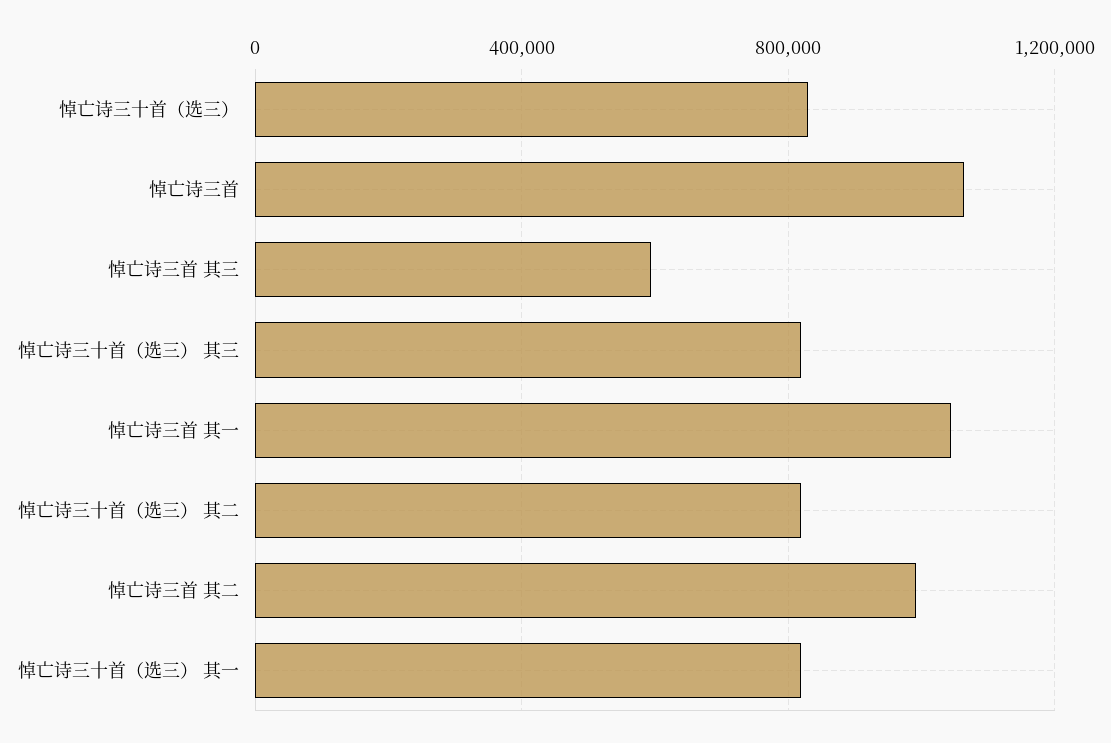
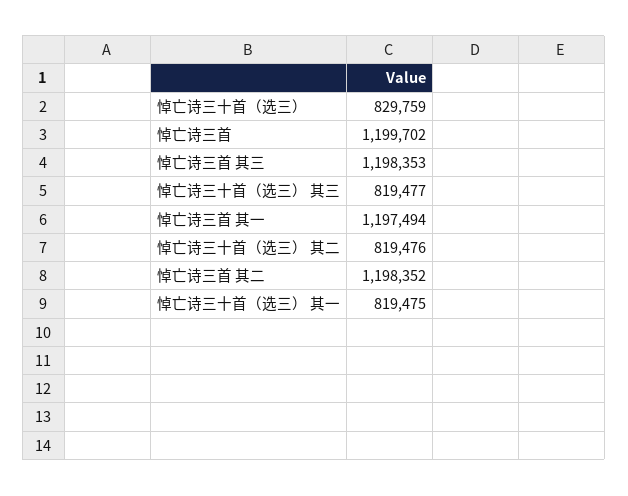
  {
    "悼亡诗三十首（选三）": 829759,
-   "悼亡诗三首": 1050000,
+   "悼亡诗三首": 1199702,
-   "悼亡诗三首 其三": 600000,
+   "悼亡诗三首 其三": 1198353,
    "悼亡诗三十首（选三） 其三": 819477,
-   "悼亡诗三首 其一": 1050000,
+   "悼亡诗三首 其一": 1197494,
    "悼亡诗三十首（选三） 其二": 819476,
-   "悼亡诗三首 其二": 1000000,
+   "悼亡诗三首 其二": 1198352,
    "悼亡诗三十首（选三） 其一": 819475
  }

